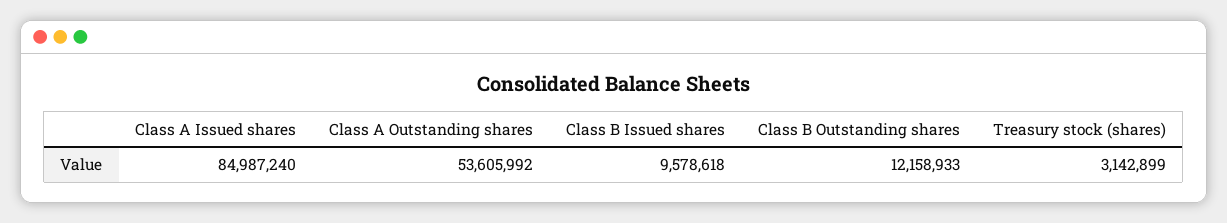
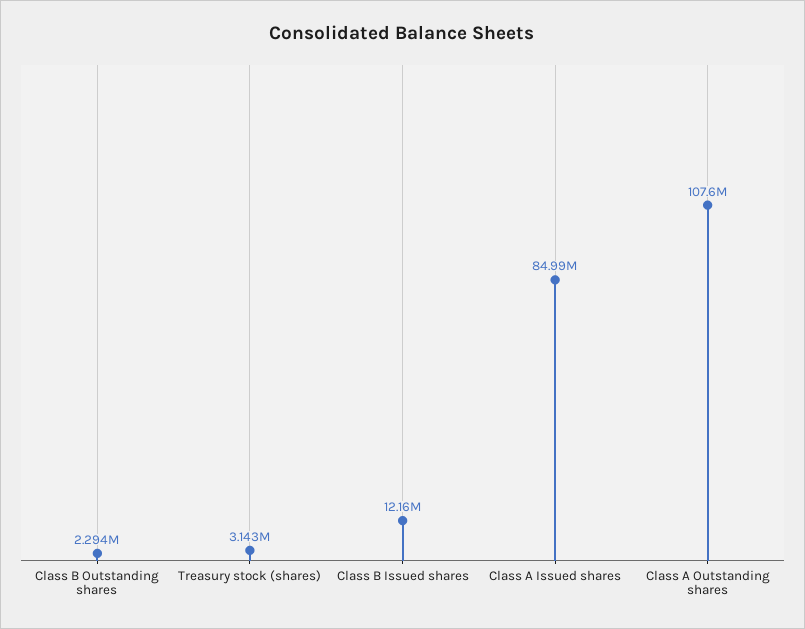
  {
    "Class A Issued shares": 84987240,
-   "Class A Outstanding shares": 53605992,
+   "Class A Outstanding shares": 107600000,
-   "Class B Issued shares": 9578618,
+   "Class B Issued shares": 12160000,
-   "Class B Outstanding shares": 12158933,
+   "Class B Outstanding shares": 2294000,
    "Treasury stock (shares)": 3142899
  }

